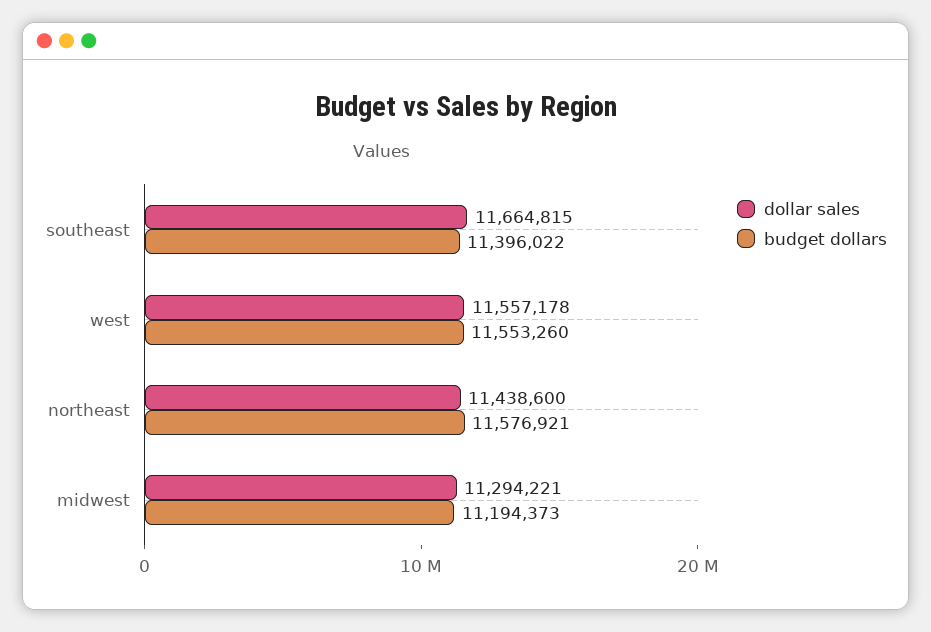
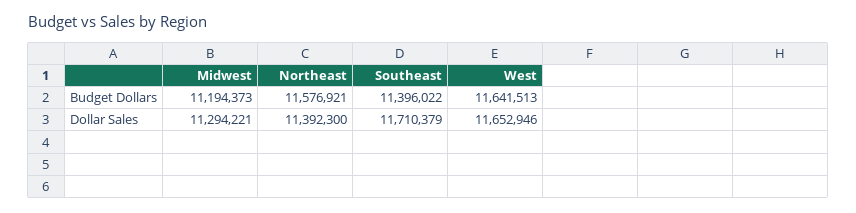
  {
    "dollar sales": {
-     "southeast": 11664815,
+     "southeast": 11710379,
-     "west": 11557178,
+     "west": 11652946,
-     "northeast": 11438600,
+     "northeast": 11392300,
      "midwest": 11294221
    },
    "budget dollars": {
      "southeast": 11396022,
-     "west": 11553260,
+     "west": 11641513,
      "northeast": 11576921,
      "midwest": 11194373
    }
  }

